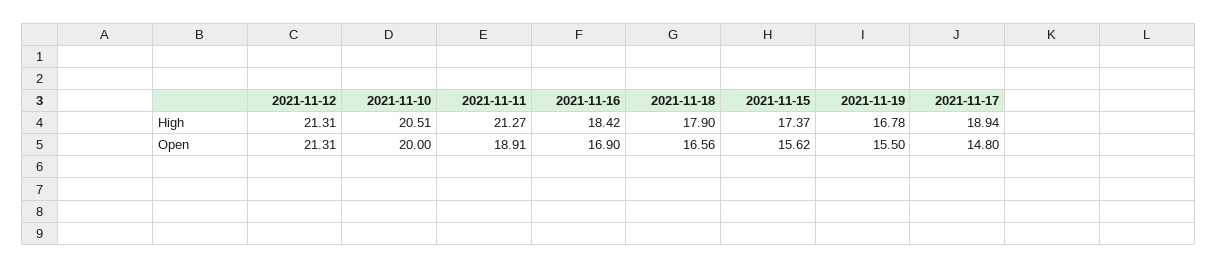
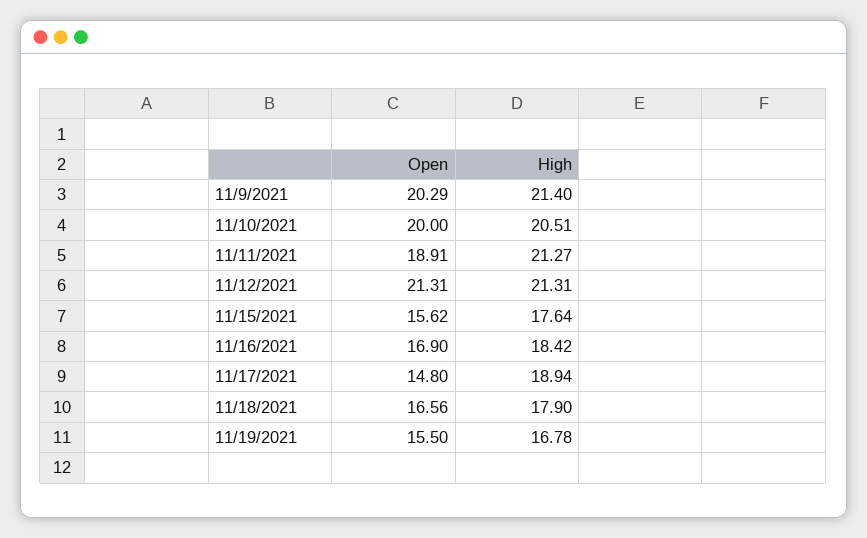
  {
    "2021-11-12": {
      "High": 21.31,
      "Open": 21.31
    },
    "2021-11-10": {
      "High": 20.51,
      "Open": 20
    },
    "2021-11-11": {
      "High": 21.27,
      "Open": 18.91
    },
    "2021-11-16": {
      "High": 18.42,
      "Open": 16.9
    },
    "2021-11-18": {
      "High": 17.9,
      "Open": 16.56
    },
    "2021-11-15": {
-     "High": 17.37,
+     "High": 17.64,
      "Open": 15.62
    },
    "2021-11-19": {
      "High": 16.78,
      "Open": 15.5
    },
    "2021-11-17": {
      "High": 18.94,
      "Open": 14.8
-   }
+   },
+   "11/9/2021": {
+     "Open": 20.29,
+     "High": 21.4
+   }
  }

